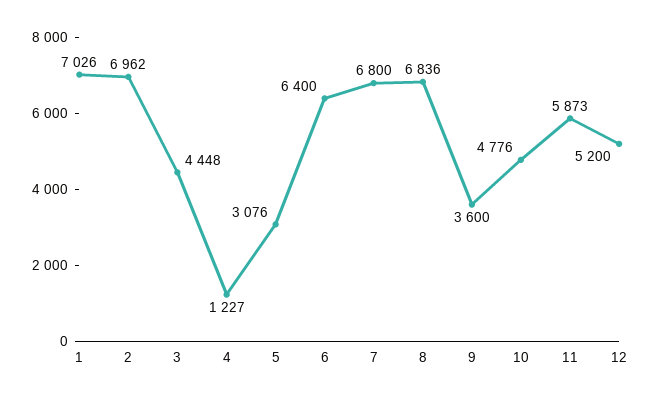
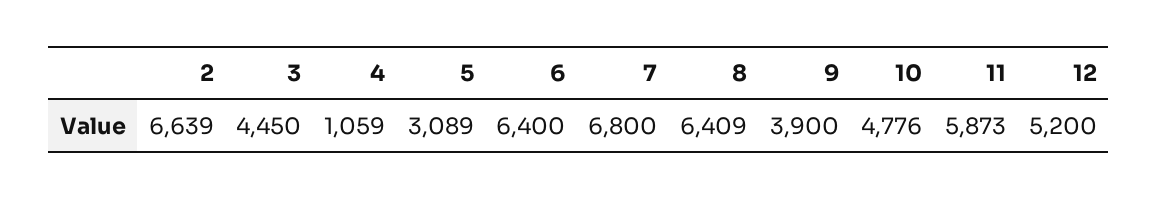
  {
-   "1": 7026,
-   "2": 6962,
+   "2": 6639,
-   "3": 4448,
+   "3": 4450,
-   "4": 1227,
+   "4": 1059,
-   "5": 3076,
+   "5": 3089,
    "6": 6400,
    "7": 6800,
-   "8": 6836,
+   "8": 6409,
-   "9": 3600,
+   "9": 3900,
    "10": 4776,
    "11": 5873,
    "12": 5200
  }

